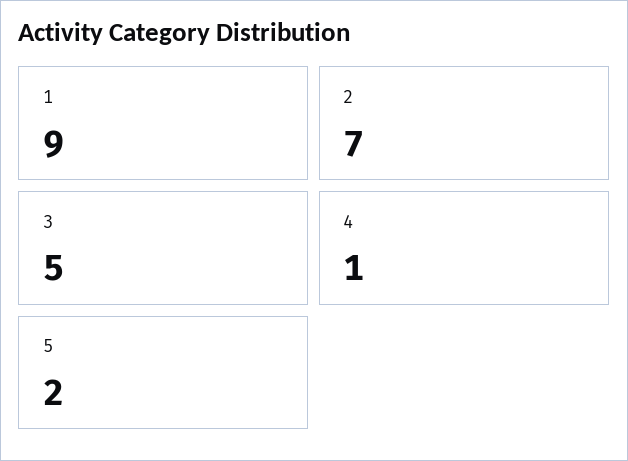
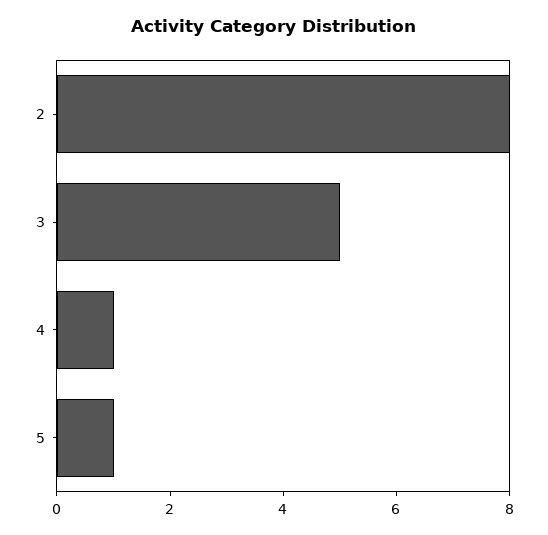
  {
-   "1": 9,
-   "2": 7,
+   "2": 8,
    "3": 5,
    "4": 1,
-   "5": 2
+   "5": 1
  }

